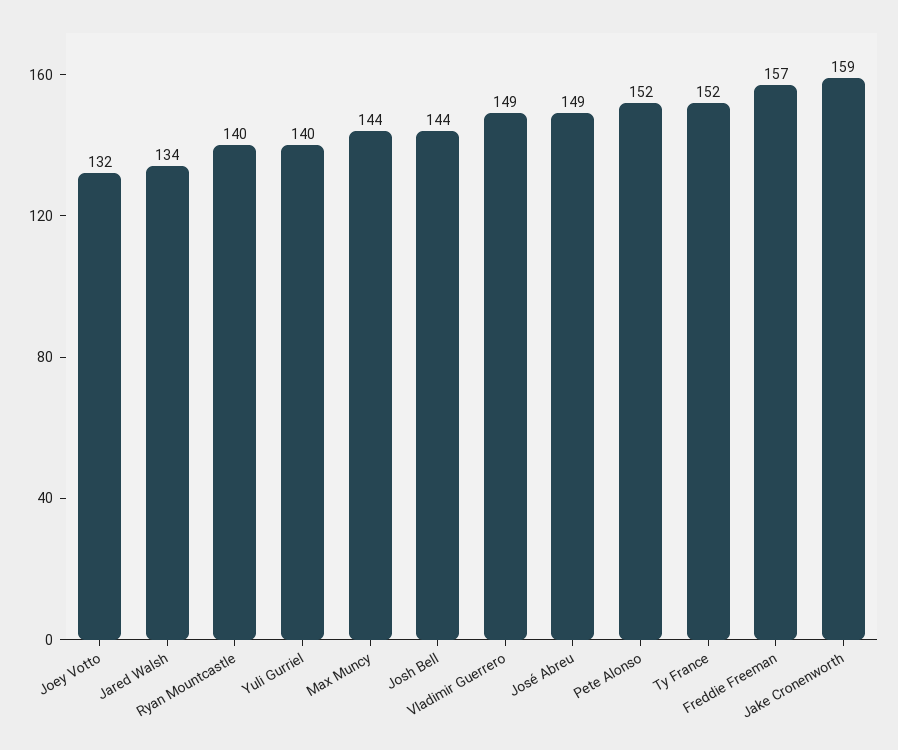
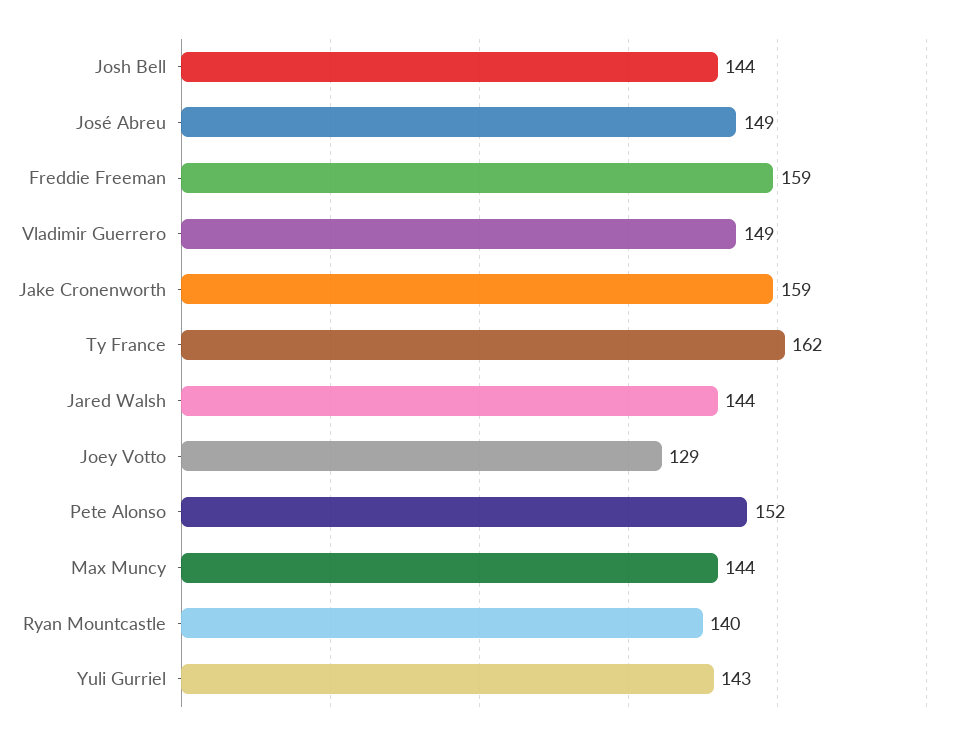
  {
-   "Joey Votto": 132,
+   "Joey Votto": 129,
-   "Jared Walsh": 134,
+   "Jared Walsh": 144,
    "Ryan Mountcastle": 140,
-   "Yuli Gurriel": 140,
+   "Yuli Gurriel": 143,
    "Max Muncy": 144,
    "Josh Bell": 144,
    "Vladimir Guerrero": 149,
    "José Abreu": 149,
    "Pete Alonso": 152,
-   "Ty France": 152,
+   "Ty France": 162,
-   "Freddie Freeman": 157,
+   "Freddie Freeman": 159,
    "Jake Cronenworth": 159
  }

